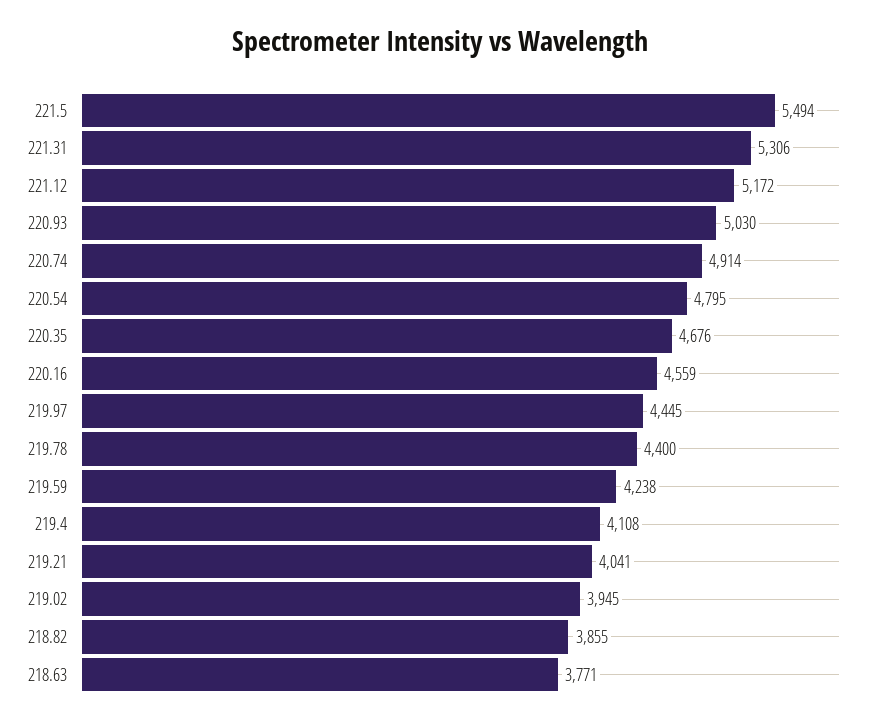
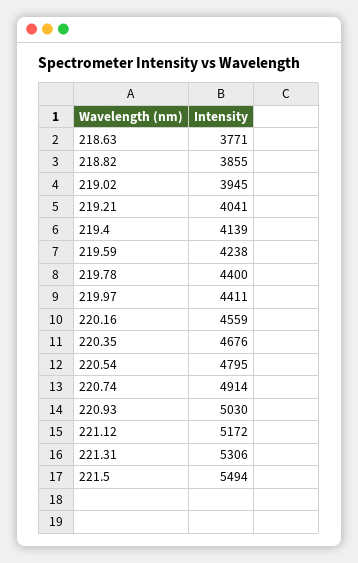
  {
    "221.5": 5494,
    "221.31": 5306,
    "221.12": 5172,
    "220.93": 5030,
    "220.74": 4914,
    "220.54": 4795,
    "220.35": 4676,
    "220.16": 4559,
-   "219.97": 4445,
+   "219.97": 4411,
    "219.78": 4400,
    "219.59": 4238,
-   "219.4": 4108,
+   "219.4": 4139,
    "219.21": 4041,
    "219.02": 3945,
    "218.82": 3855,
    "218.63": 3771
  }

